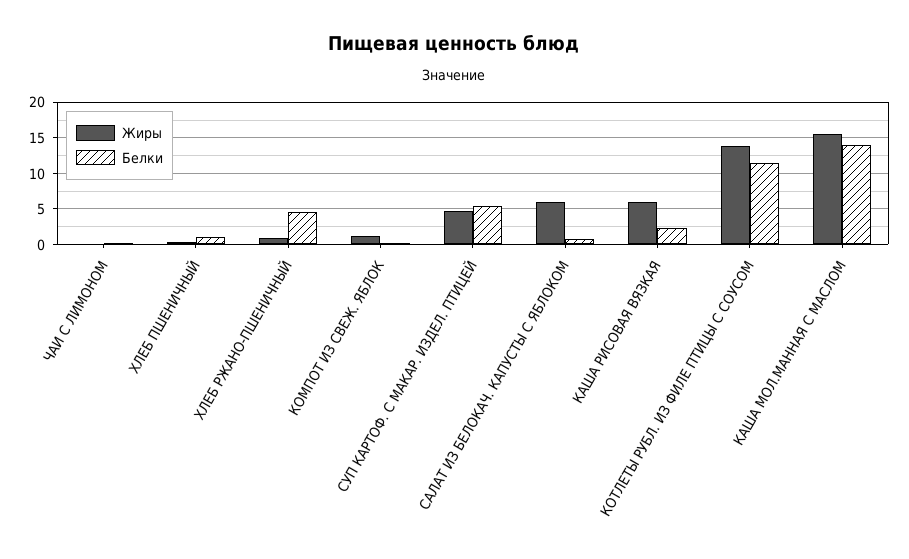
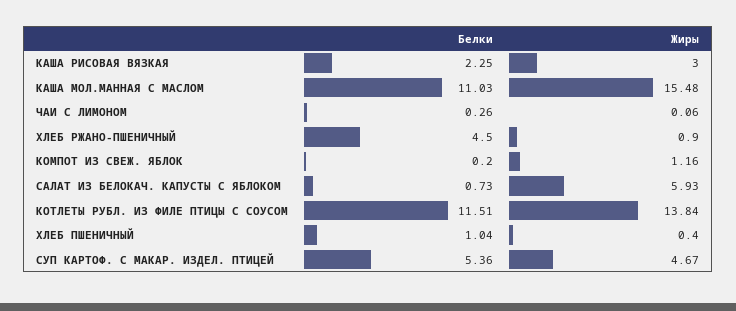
  {
    "Жиры": {
      "ЧАИ С ЛИМОНОМ": 0.06,
      "ХЛЕБ ПШЕНИЧНЫЙ": 0.4,
      "ХЛЕБ РЖАНО-ПШЕНИЧНЫЙ": 0.9,
      "КОМПОТ ИЗ СВЕЖ. ЯБЛОК": 1.16,
      "СУП КАРТОФ. С МАКАР. ИЗДЕЛ. ПТИЦЕЙ": 4.67,
      "САЛАТ ИЗ БЕЛОКАЧ. КАПУСТЫ С ЯБЛОКОМ": 5.93,
-     "КАША РИСОВАЯ ВЯЗКАЯ": 6,
+     "КАША РИСОВАЯ ВЯЗКАЯ": 3,
      "КОТЛЕТЫ РУБЛ. ИЗ ФИЛЕ ПТИЦЫ С СОУСОМ": 13.84,
      "КАША МОЛ.МАННАЯ С МАСЛОМ": 15.48
    },
    "Белки": {
      "ЧАИ С ЛИМОНОМ": 0.26,
      "ХЛЕБ ПШЕНИЧНЫЙ": 1.04,
      "ХЛЕБ РЖАНО-ПШЕНИЧНЫЙ": 4.5,
      "КОМПОТ ИЗ СВЕЖ. ЯБЛОК": 0.2,
      "СУП КАРТОФ. С МАКАР. ИЗДЕЛ. ПТИЦЕЙ": 5.36,
      "САЛАТ ИЗ БЕЛОКАЧ. КАПУСТЫ С ЯБЛОКОМ": 0.73,
      "КАША РИСОВАЯ ВЯЗКАЯ": 2.25,
      "КОТЛЕТЫ РУБЛ. ИЗ ФИЛЕ ПТИЦЫ С СОУСОМ": 11.51,
-     "КАША МОЛ.МАННАЯ С МАСЛОМ": 14
+     "КАША МОЛ.МАННАЯ С МАСЛОМ": 11.03
    }
  }

